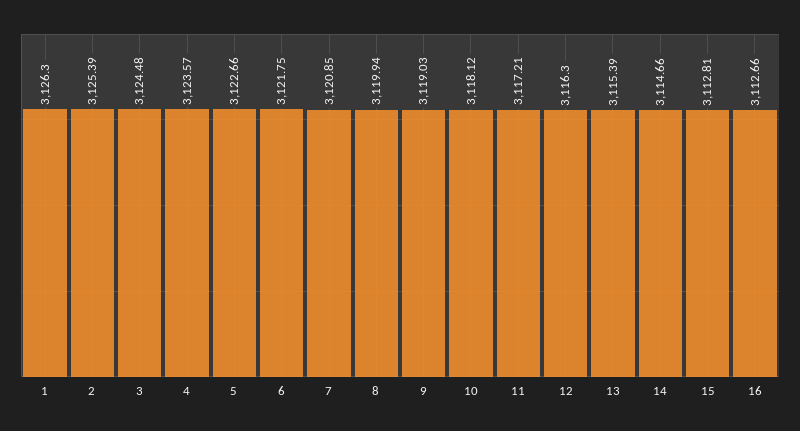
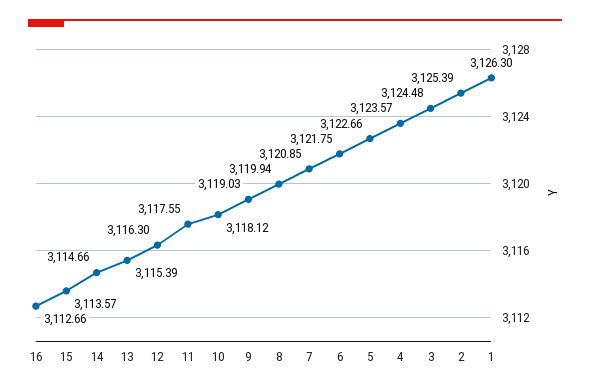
  {
    "1": 3126.3,
    "2": 3125.39,
    "3": 3124.48,
    "4": 3123.57,
    "5": 3122.66,
    "6": 3121.75,
    "7": 3120.85,
    "8": 3119.94,
    "9": 3119.03,
    "10": 3118.12,
-   "11": 3117.21,
+   "11": 3117.55,
    "12": 3116.3,
    "13": 3115.39,
    "14": 3114.66,
-   "15": 3112.81,
+   "15": 3113.57,
    "16": 3112.66
  }

